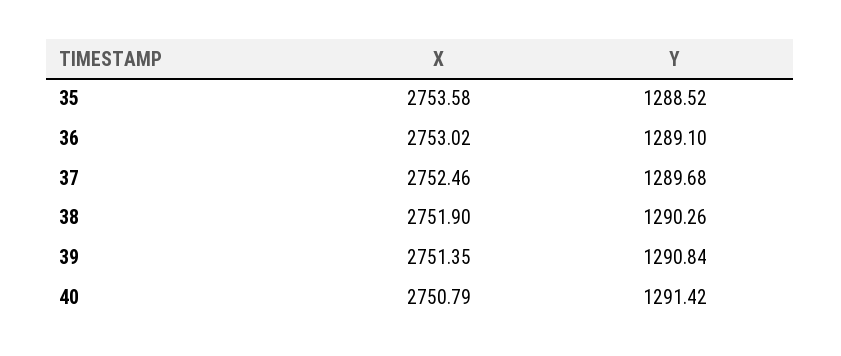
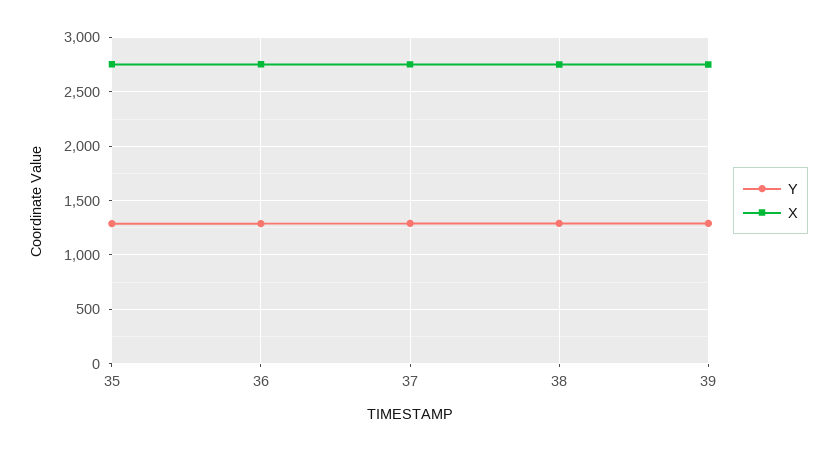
  {
    "X": {
      "35": 2753.58,
      "36": 2753.02,
      "37": 2752.46,
      "38": 2751.9,
-     "39": 2751.35,
+     "39": 2751.35
-     "40": 2750.79
    },
    "Y": {
      "35": 1288.52,
      "36": 1289.1,
      "37": 1289.68,
      "38": 1290.26,
-     "39": 1290.84,
+     "39": 1290.84
-     "40": 1291.42
    }
  }

